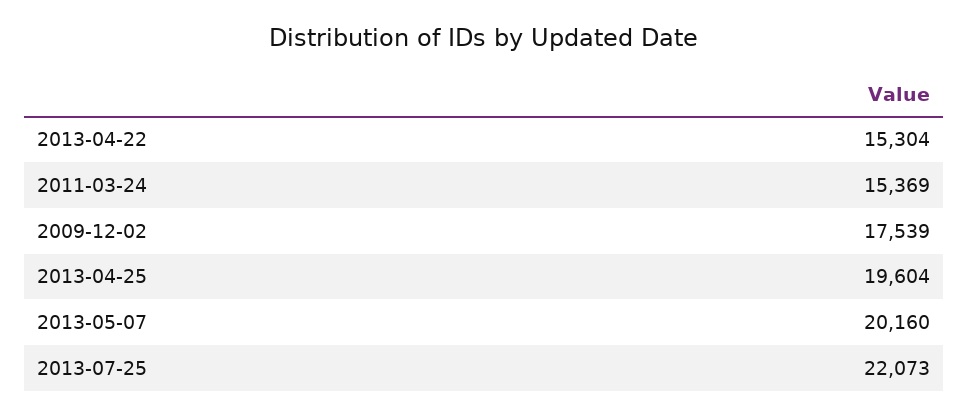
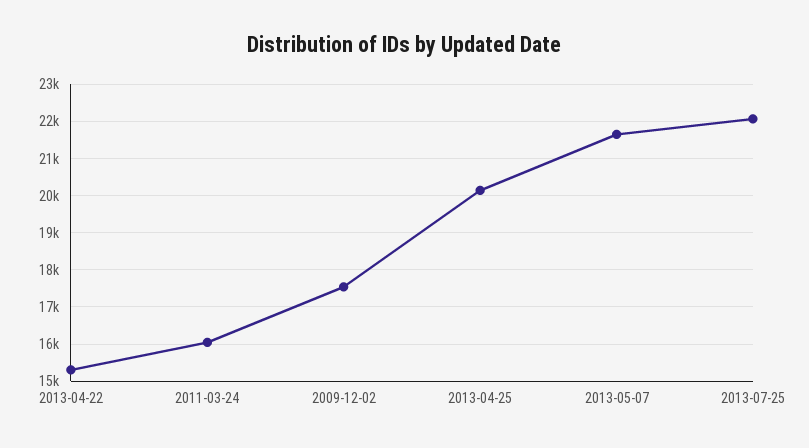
  {
    "2013-04-22": 15304,
-   "2011-03-24": 15369,
+   "2011-03-24": 16000,
    "2009-12-02": 17539,
-   "2013-04-25": 19604,
+   "2013-04-25": 20200,
-   "2013-05-07": 20160,
+   "2013-05-07": 21600,
    "2013-07-25": 22073
  }

